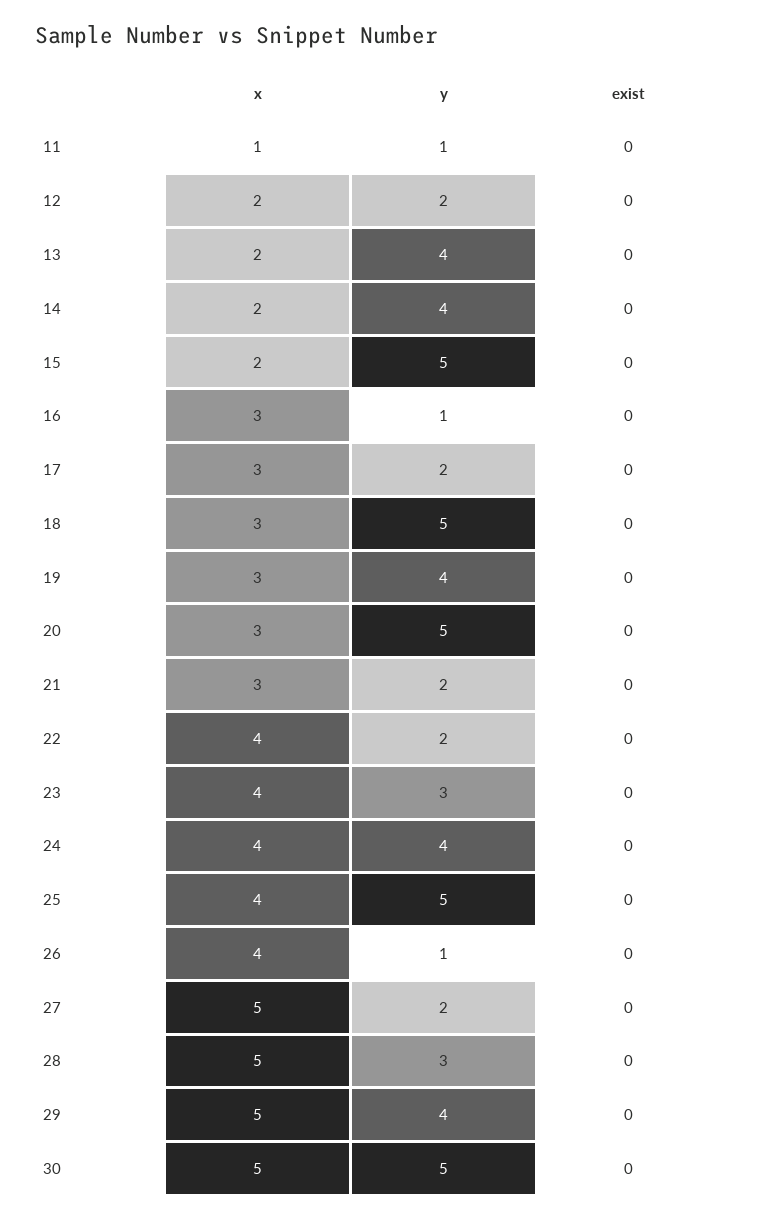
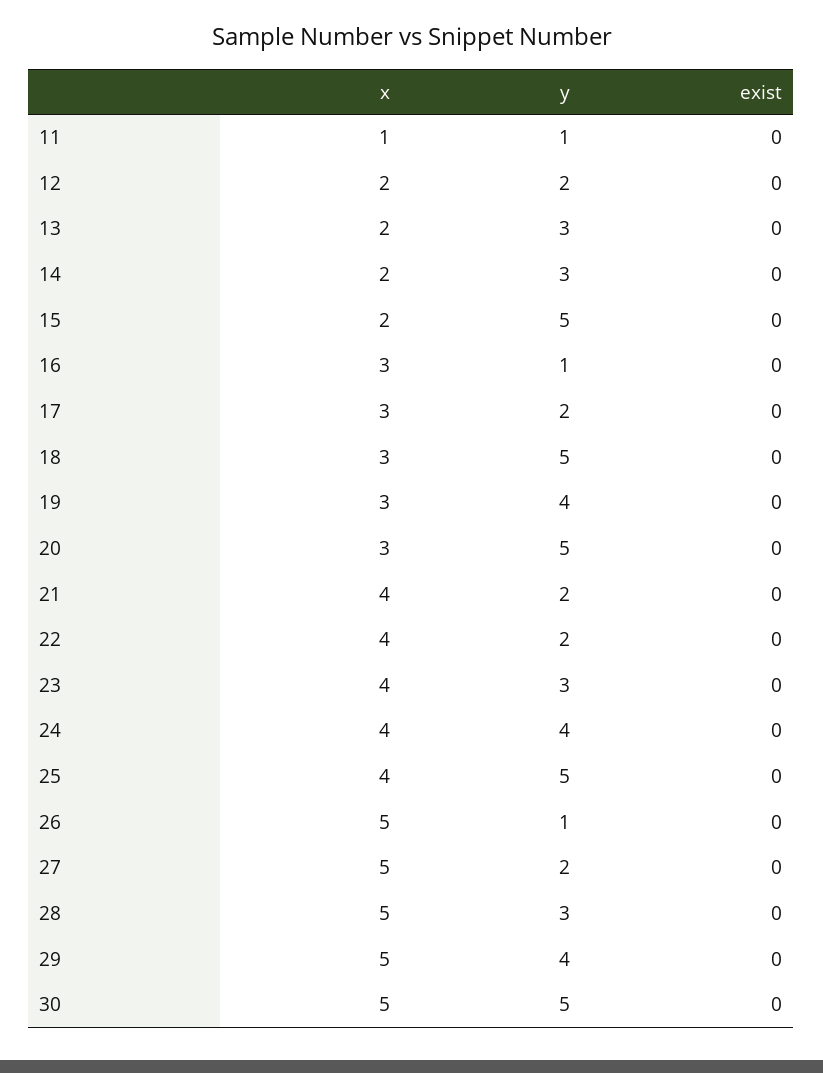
  {
    "x": {
      "11": 1,
      "12": 2,
      "13": 2,
      "14": 2,
      "15": 2,
      "16": 3,
      "17": 3,
      "18": 3,
      "19": 3,
      "20": 3,
-     "21": 3,
+     "21": 4,
      "22": 4,
      "23": 4,
      "24": 4,
      "25": 4,
-     "26": 4,
+     "26": 5,
      "27": 5,
      "28": 5,
      "29": 5,
      "30": 5
    },
    "y": {
      "11": 1,
      "12": 2,
-     "13": 4,
+     "13": 3,
-     "14": 4,
+     "14": 3,
      "15": 5,
      "16": 1,
      "17": 2,
      "18": 5,
      "19": 4,
      "20": 5,
      "21": 2,
      "22": 2,
      "23": 3,
      "24": 4,
      "25": 5,
      "26": 1,
      "27": 2,
      "28": 3,
      "29": 4,
      "30": 5
    },
    "exist": {
      "11": 0,
      "12": 0,
      "13": 0,
      "14": 0,
      "15": 0,
      "16": 0,
      "17": 0,
      "18": 0,
      "19": 0,
      "20": 0,
      "21": 0,
      "22": 0,
      "23": 0,
      "24": 0,
      "25": 0,
      "26": 0,
      "27": 0,
      "28": 0,
      "29": 0,
      "30": 0
    }
  }

